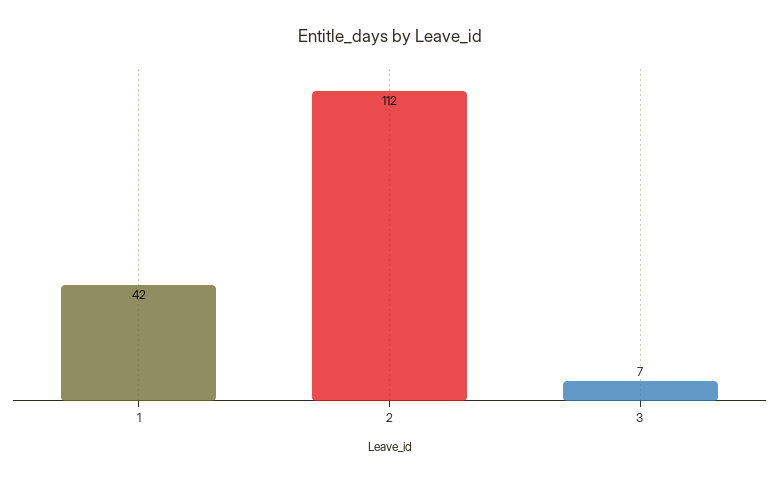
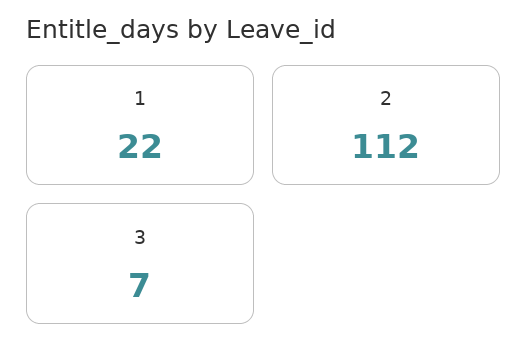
  {
-   "1": 42,
+   "1": 22,
    "2": 112,
    "3": 7
  }

